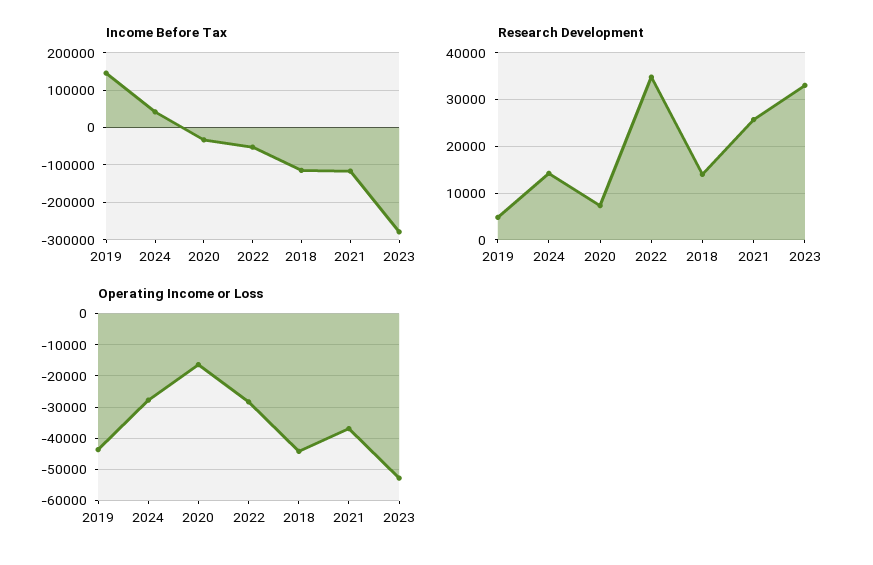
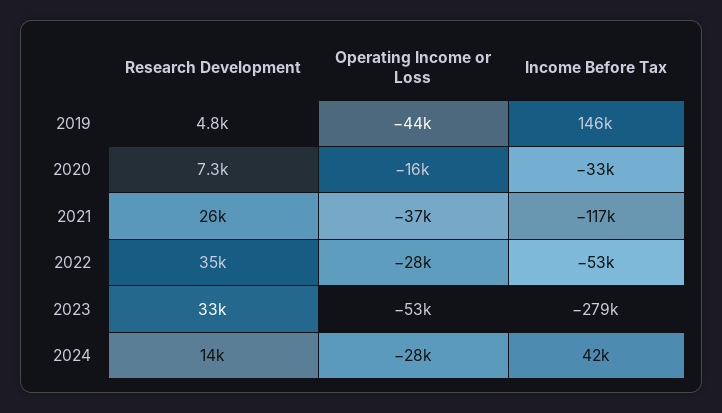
  {
    "Income Before Tax": {
      "2019": 146000,
      "2024": 42000,
      "2020": -33000,
      "2022": -53000,
-     "2018": -120000,
      "2021": -117000,
      "2023": -279000
    },
    "Research Development": {
      "2019": 4800,
      "2024": 14000,
      "2020": 7300,
      "2022": 35000,
-     "2018": 14000,
      "2021": 26000,
      "2023": 33000
    },
    "Operating Income or Loss": {
      "2019": -44000,
      "2024": -28000,
      "2020": -16000,
      "2022": -28000,
-     "2018": -44000,
      "2021": -37000,
      "2023": -53000
    }
  }

